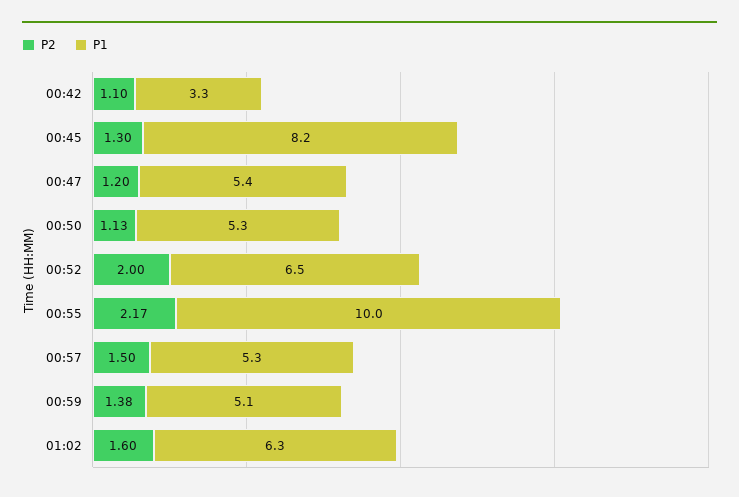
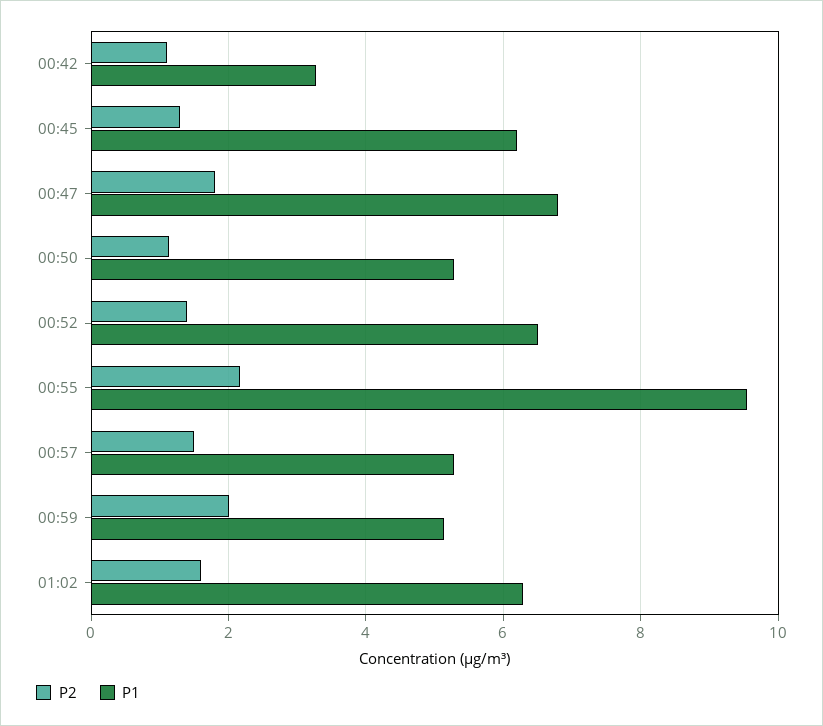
  {
    "P2": {
      "00:42": 1.1,
      "00:45": 1.3,
-     "00:47": 1.2,
+     "00:47": 1.8,
      "00:50": 1.13,
-     "00:52": 2,
+     "00:52": 1.4,
      "00:55": 2.17,
      "00:57": 1.5,
-     "00:59": 1.38,
+     "00:59": 2,
      "01:02": 1.6
    },
    "P1": {
      "00:42": 3.3,
-     "00:45": 8.2,
+     "00:45": 6.2,
-     "00:47": 5.4,
+     "00:47": 6.8,
      "00:50": 5.3,
      "00:52": 6.5,
-     "00:55": 10,
+     "00:55": 9.6,
      "00:57": 5.3,
      "00:59": 5.1,
      "01:02": 6.3
    }
  }

